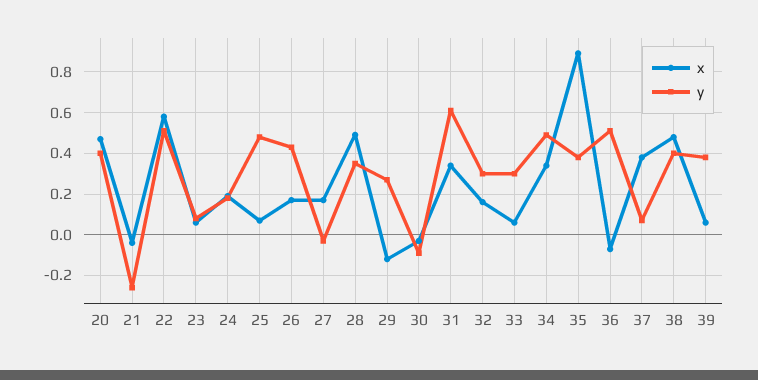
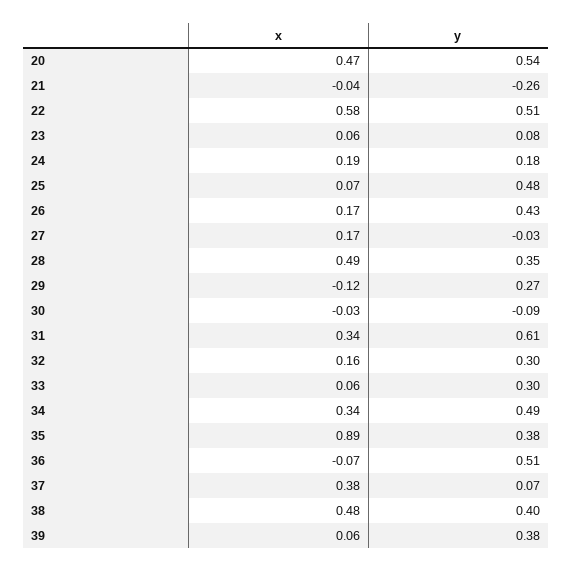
  {
    "x": {
      "20": 0.47,
      "21": -0.04,
      "22": 0.58,
      "23": 0.06,
      "24": 0.19,
      "25": 0.07,
      "26": 0.17,
      "27": 0.17,
      "28": 0.49,
      "29": -0.12,
      "30": -0.03,
      "31": 0.34,
      "32": 0.16,
      "33": 0.06,
      "34": 0.34,
      "35": 0.89,
      "36": -0.07,
      "37": 0.38,
      "38": 0.48,
      "39": 0.06
    },
    "y": {
-     "20": 0.4,
+     "20": 0.54,
      "21": -0.26,
      "22": 0.51,
      "23": 0.08,
      "24": 0.18,
      "25": 0.48,
      "26": 0.43,
      "27": -0.03,
      "28": 0.35,
      "29": 0.27,
      "30": -0.09,
      "31": 0.61,
      "32": 0.3,
      "33": 0.3,
      "34": 0.49,
      "35": 0.38,
      "36": 0.51,
      "37": 0.07,
      "38": 0.4,
      "39": 0.38
    }
  }

